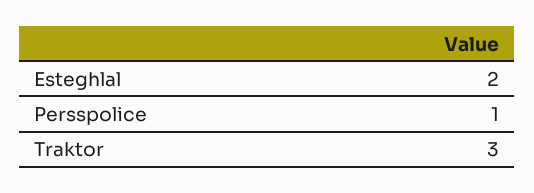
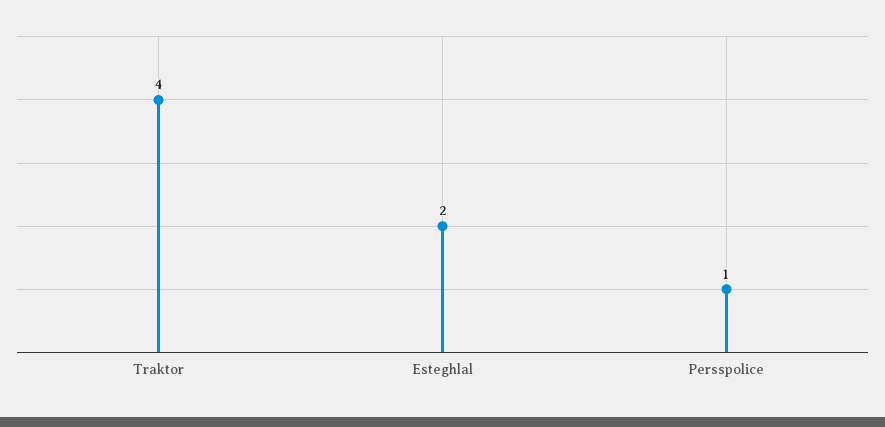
  {
    "Esteghlal": 2,
    "Persspolice": 1,
-   "Traktor": 3
+   "Traktor": 4
  }

